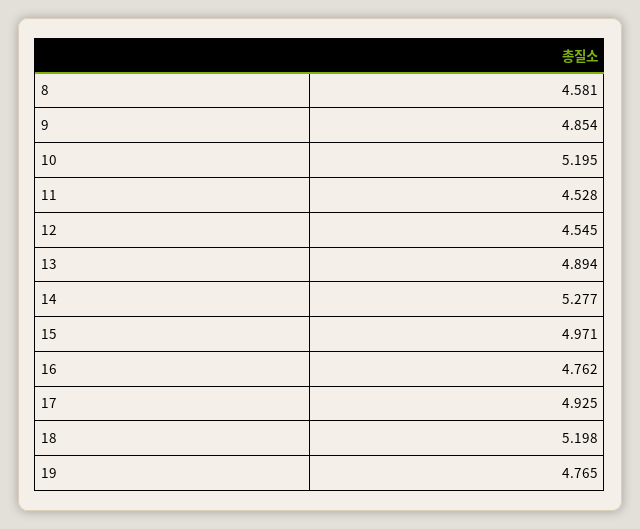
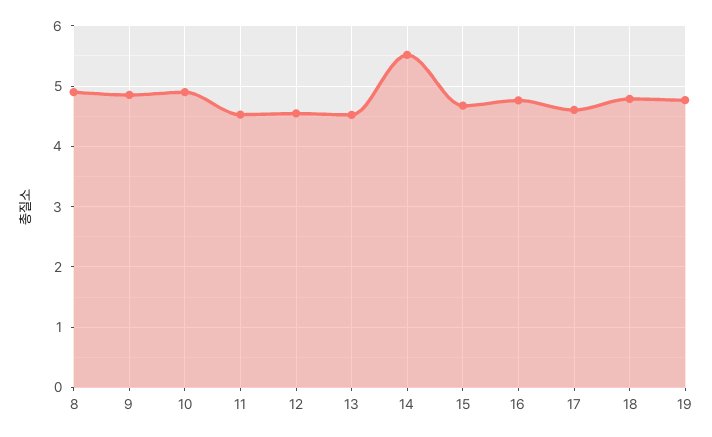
  {
-   "8": 4.581,
+   "8": 4.9,
    "9": 4.854,
-   "10": 5.195,
+   "10": 4.9,
    "11": 4.528,
    "12": 4.545,
-   "13": 4.894,
+   "13": 4.5,
-   "14": 5.277,
+   "14": 5.5,
-   "15": 4.971,
+   "15": 4.7,
    "16": 4.762,
-   "17": 4.925,
+   "17": 4.6,
-   "18": 5.198,
+   "18": 4.8,
    "19": 4.765
  }

